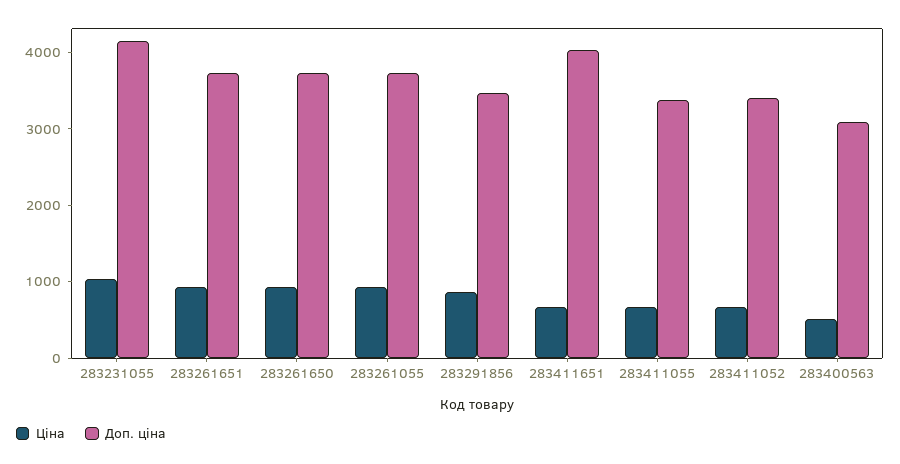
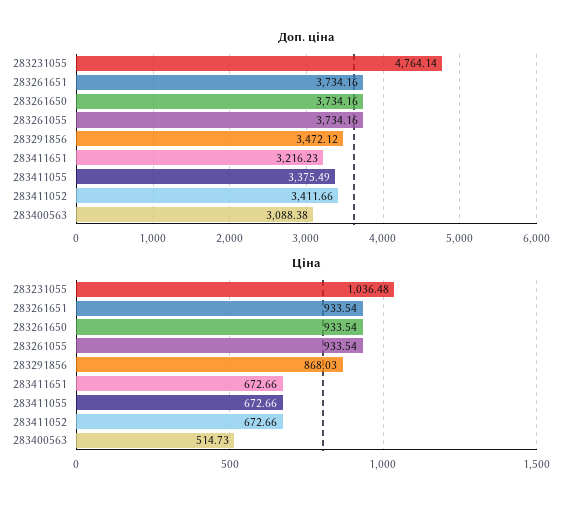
  {
    "Ціна": {
      "283231055": 1036.48,
      "283261651": 933.54,
      "283261650": 933.54,
      "283261055": 933.54,
      "283291856": 868.03,
      "283411651": 672.66,
      "283411055": 672.66,
      "283411052": 672.66,
      "283400563": 514.73
    },
    "Доп. ціна": {
-     "283231055": 4200,
+     "283231055": 4764.14,
      "283261651": 3734.16,
      "283261650": 3734.16,
      "283261055": 3734.16,
      "283291856": 3472.12,
-     "283411651": 4000,
+     "283411651": 3216.23,
      "283411055": 3375.49,
      "283411052": 3411.66,
      "283400563": 3088.38
    }
  }

